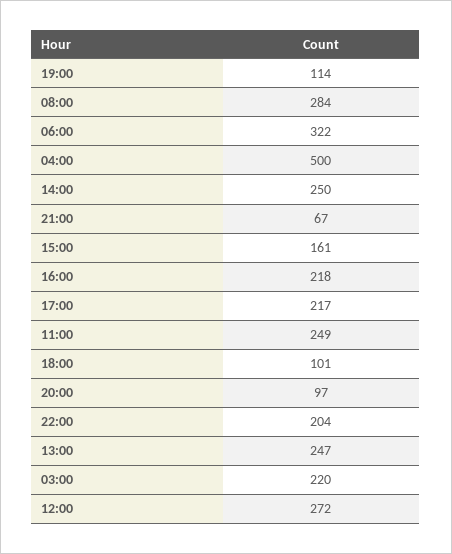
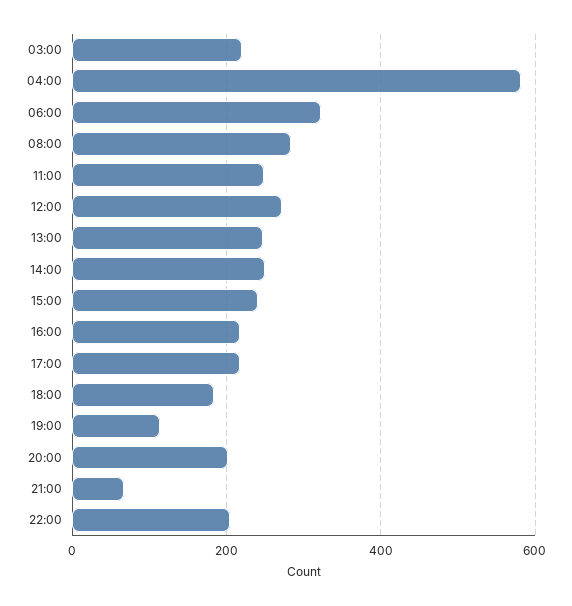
  {
    "19:00": 114,
    "08:00": 284,
    "06:00": 322,
-   "04:00": 500,
+   "04:00": 580,
    "14:00": 250,
    "21:00": 67,
-   "15:00": 161,
+   "15:00": 240,
    "16:00": 218,
    "17:00": 217,
    "11:00": 249,
-   "18:00": 101,
+   "18:00": 180,
-   "20:00": 97,
+   "20:00": 200,
    "22:00": 204,
    "13:00": 247,
    "03:00": 220,
    "12:00": 272
  }

